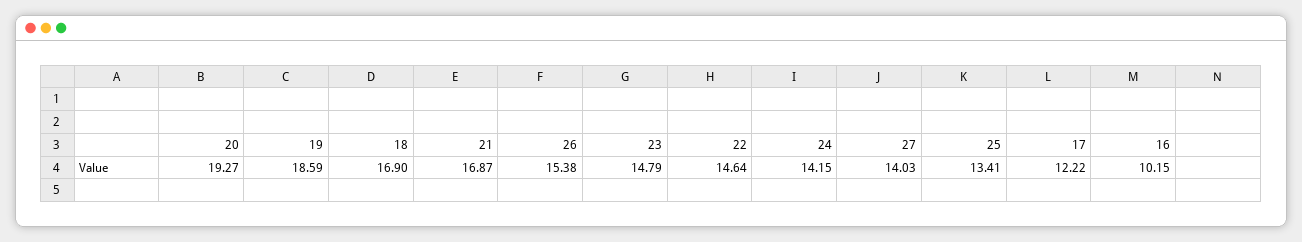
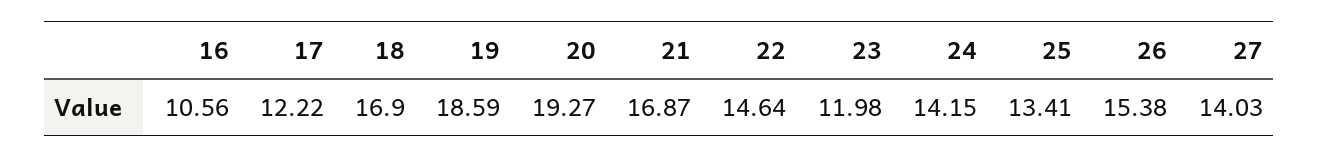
  {
    "20": 19.27,
    "19": 18.59,
    "18": 16.9,
    "21": 16.87,
    "26": 15.38,
-   "23": 14.79,
+   "23": 11.98,
    "22": 14.64,
    "24": 14.15,
    "27": 14.03,
    "25": 13.41,
    "17": 12.22,
-   "16": 10.15
+   "16": 10.56
  }

